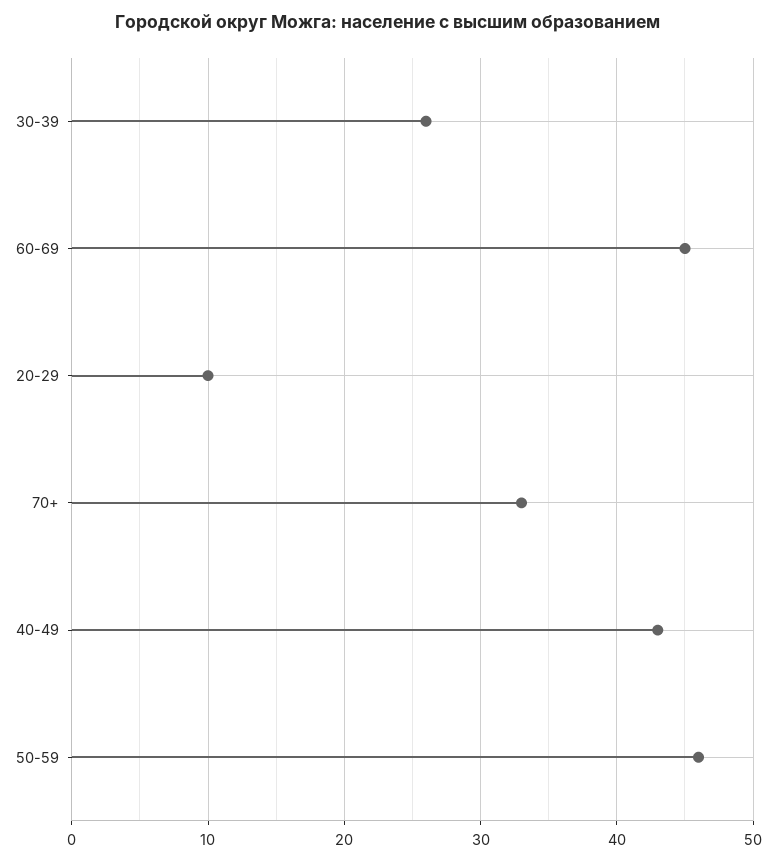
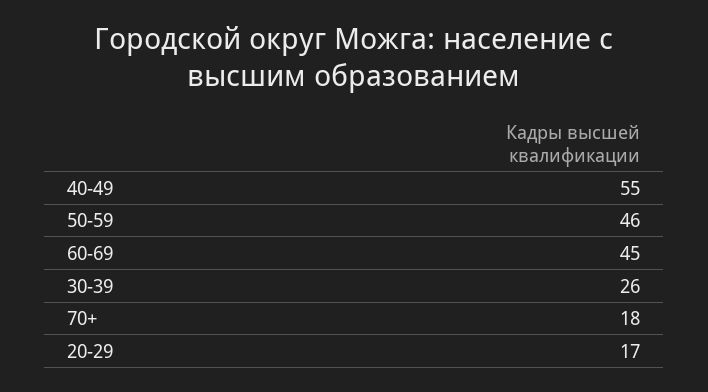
  {
    "30-39": 26,
    "60-69": 45,
-   "20-29": 10,
+   "20-29": 17,
-   "70+": 33,
+   "70+": 18,
-   "40-49": 43,
+   "40-49": 55,
    "50-59": 46
  }

